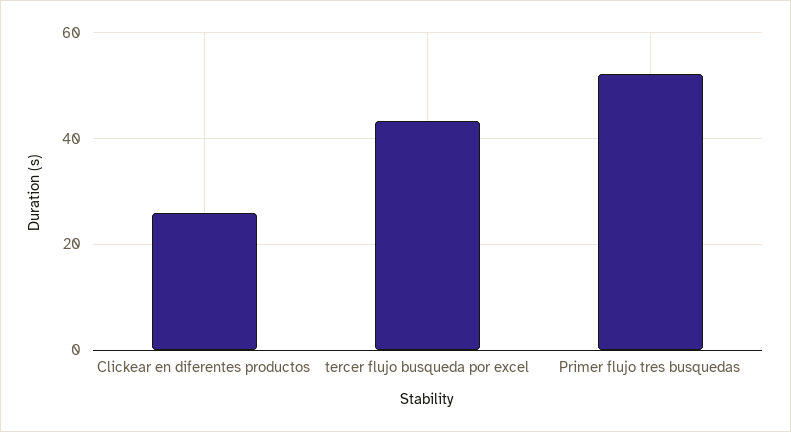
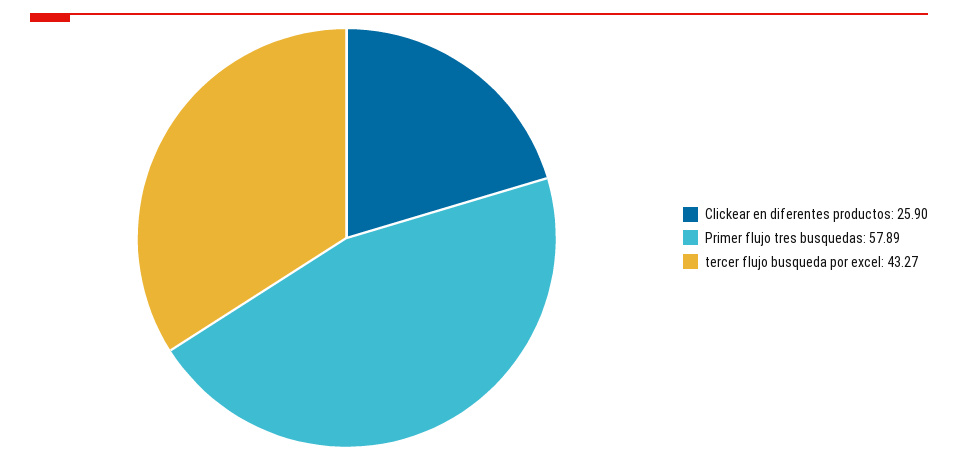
  {
    "Clickear en diferentes productos": 25.9,
    "tercer flujo busqueda por excel": 43.27,
-   "Primer flujo tres busquedas": 52
+   "Primer flujo tres busquedas": 57.89
  }

